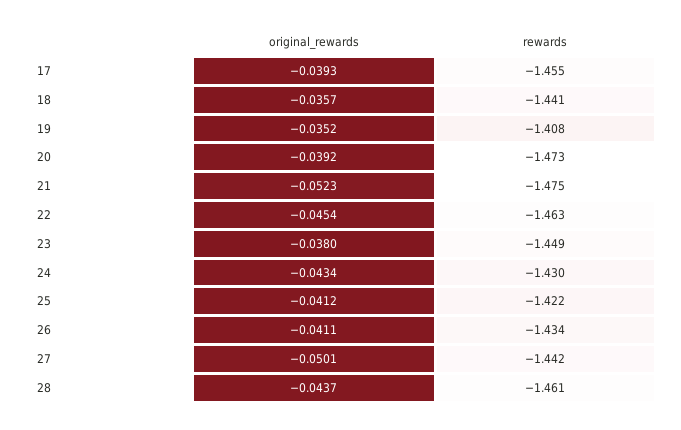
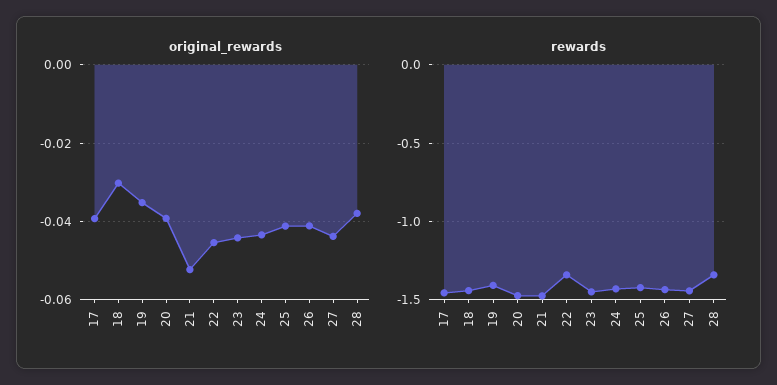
  {
    "original_rewards": {
      "17": -0.0393,
-     "18": -0.0357,
+     "18": -0.03,
      "19": -0.0352,
      "20": -0.0392,
      "21": -0.0523,
      "22": -0.0454,
-     "23": -0.038,
+     "23": -0.044,
      "24": -0.0434,
      "25": -0.0412,
      "26": -0.0411,
-     "27": -0.0501,
+     "27": -0.044,
-     "28": -0.0437
+     "28": -0.038
    },
    "rewards": {
      "17": -1.455,
      "18": -1.441,
      "19": -1.408,
      "20": -1.473,
      "21": -1.475,
-     "22": -1.463,
+     "22": -1.35,
      "23": -1.449,
      "24": -1.43,
      "25": -1.422,
      "26": -1.434,
      "27": -1.442,
-     "28": -1.461
+     "28": -1.35
    }
  }

